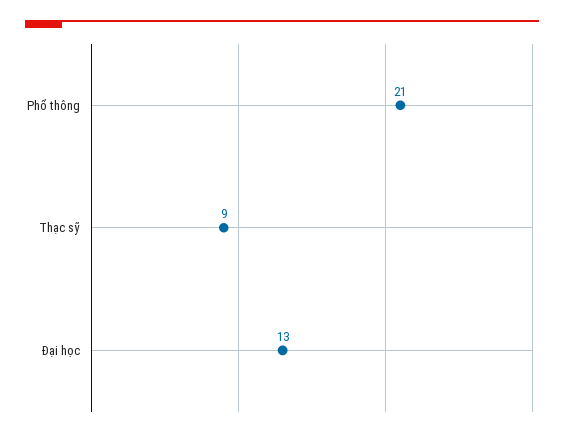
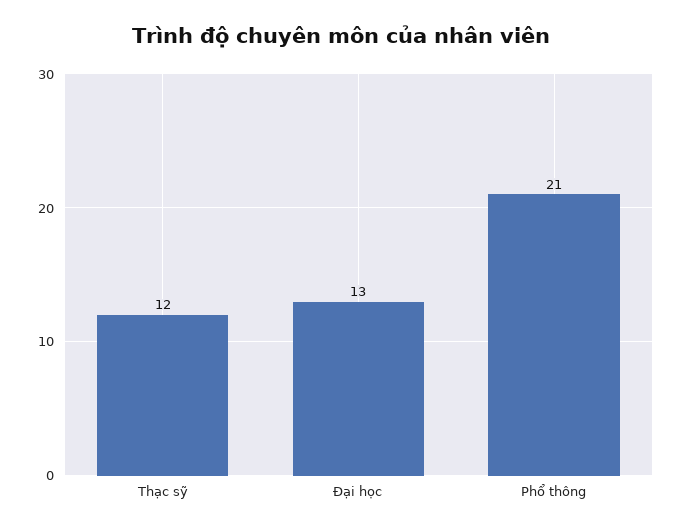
  {
    "Phổ thông": 21,
-   "Thạc sỹ": 9,
+   "Thạc sỹ": 12,
    "Đại học": 13
  }

